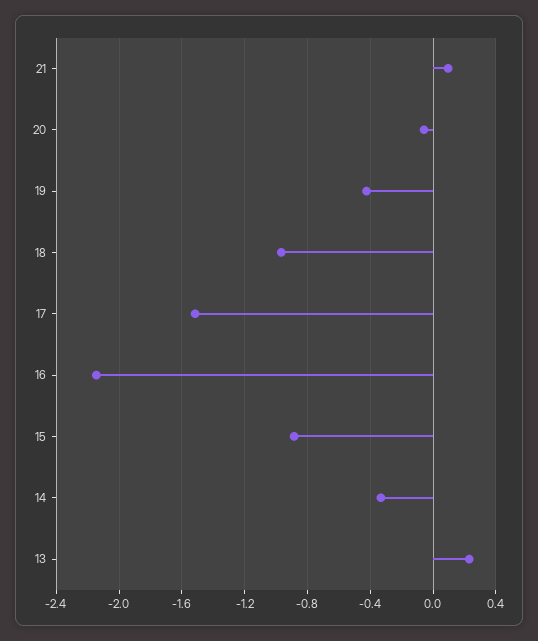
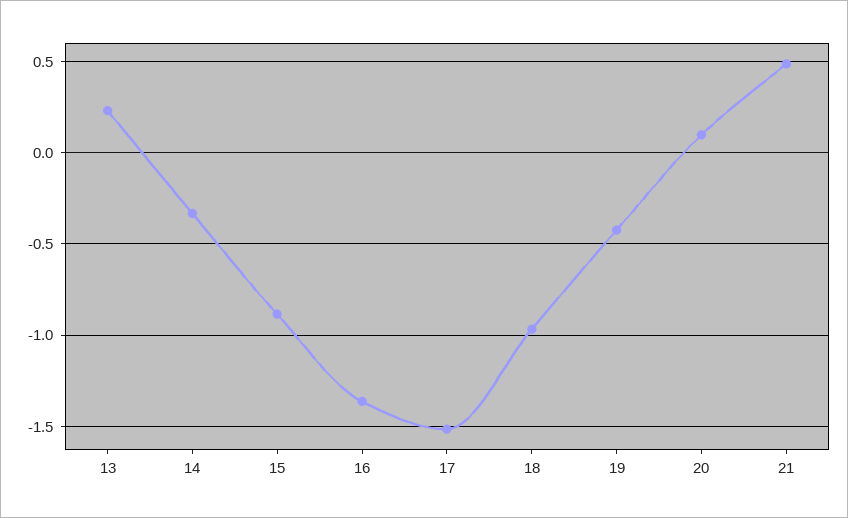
  {
-   "21": 0.1,
+   "21": 0.5,
-   "20": -0.05,
+   "20": 0.1,
    "19": -0.4,
    "18": -0.95,
    "17": -1.5,
-   "16": -2.15,
+   "16": -1.35,
    "15": -0.9,
    "14": -0.35,
    "13": 0.25
  }

